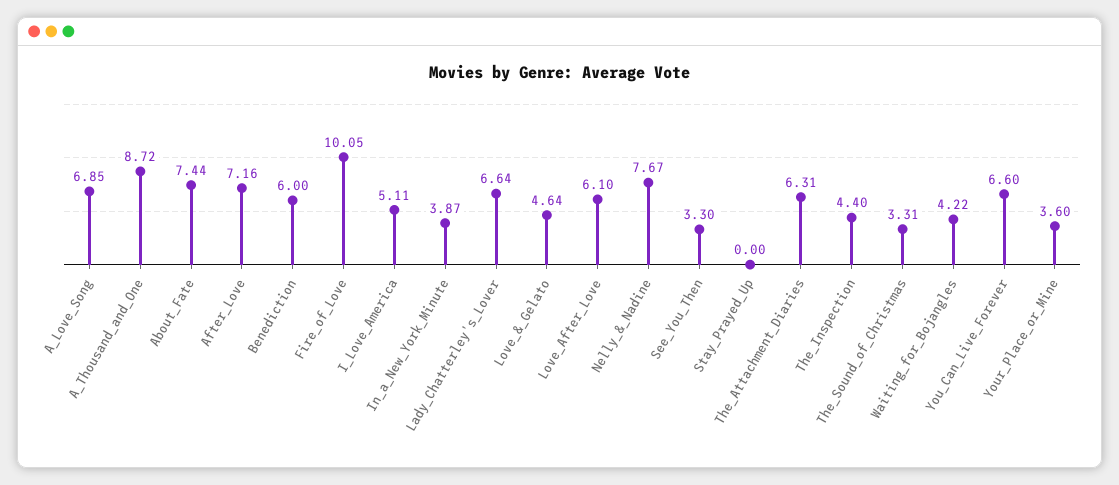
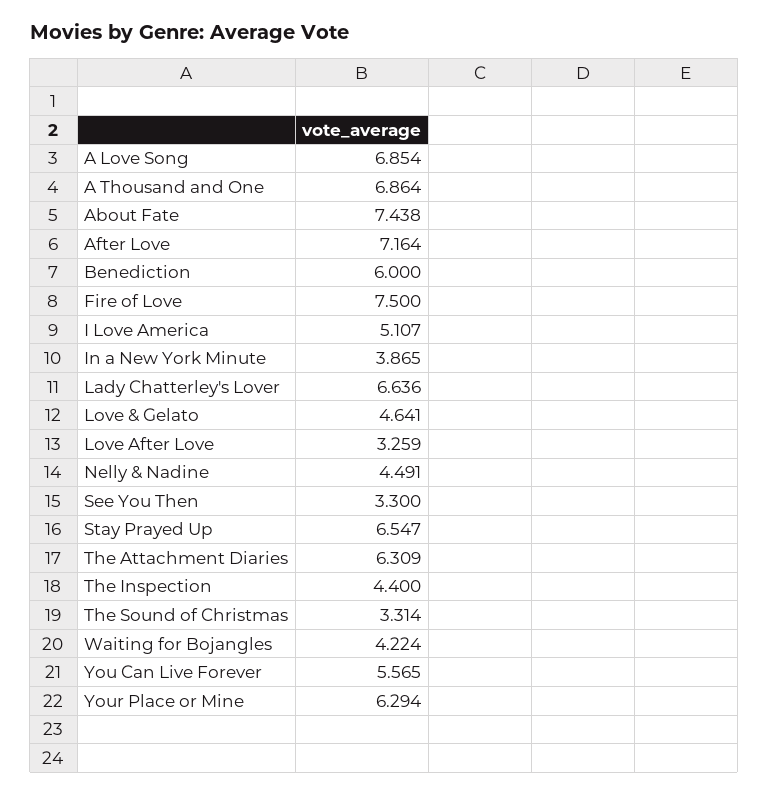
  {
    "A_Love_Song": 6.854,
-   "A_Thousand_and_One": 8.72,
+   "A_Thousand_and_One": 6.864,
    "About_Fate": 7.438,
    "After_Love": 7.164,
    "Benediction": 6,
-   "Fire_of_Love": 10.05,
+   "Fire_of_Love": 7.5,
    "I_Love_America": 5.107,
    "In_a_New_York_Minute": 3.865,
    "Lady_Chatterley's_Lover": 6.636,
    "Love_&_Gelato": 4.641,
-   "Love_After_Love": 6.1,
+   "Love_After_Love": 3.259,
-   "Nelly_&_Nadine": 7.67,
+   "Nelly_&_Nadine": 4.491,
    "See_You_Then": 3.3,
-   "Stay_Prayed_Up": 0,
+   "Stay_Prayed_Up": 6.547,
    "The_Attachment_Diaries": 6.309,
    "The_Inspection": 4.4,
    "The_Sound_of_Christmas": 3.314,
    "Waiting_for_Bojangles": 4.224,
-   "You_Can_Live_Forever": 6.6,
+   "You_Can_Live_Forever": 5.565,
-   "Your_Place_or_Mine": 3.6
+   "Your_Place_or_Mine": 6.294
  }

